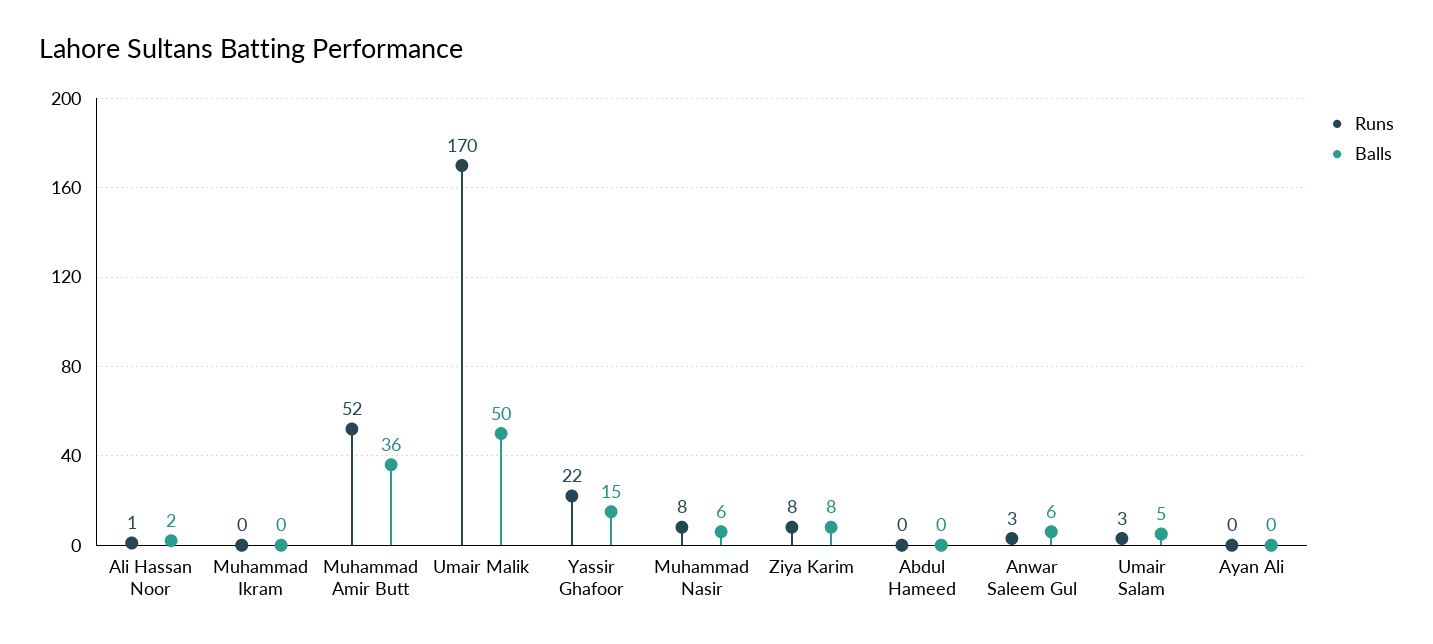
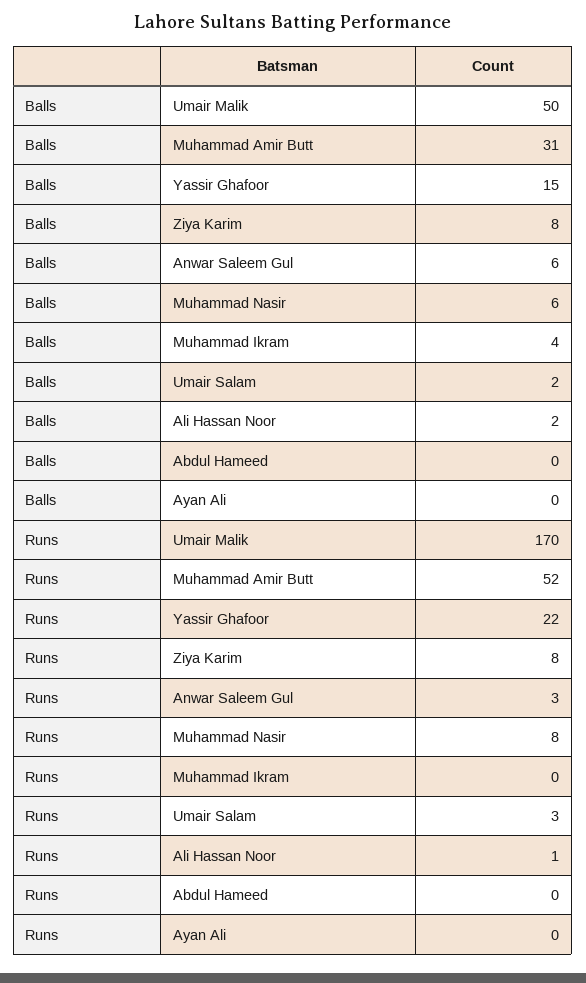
  {
    "Runs": {
      "Ali Hassan Noor": 1,
      "Muhammad Ikram": 0,
      "Muhammad Amir Butt": 52,
      "Umair Malik": 170,
      "Yassir Ghafoor": 22,
      "Muhammad Nasir": 8,
      "Ziya Karim": 8,
      "Abdul Hameed": 0,
      "Anwar Saleem Gul": 3,
      "Umair Salam": 3,
      "Ayan Ali": 0
    },
    "Balls": {
      "Ali Hassan Noor": 2,
-     "Muhammad Ikram": 0,
+     "Muhammad Ikram": 4,
-     "Muhammad Amir Butt": 36,
+     "Muhammad Amir Butt": 31,
      "Umair Malik": 50,
      "Yassir Ghafoor": 15,
      "Muhammad Nasir": 6,
      "Ziya Karim": 8,
      "Abdul Hameed": 0,
      "Anwar Saleem Gul": 6,
-     "Umair Salam": 5,
+     "Umair Salam": 2,
      "Ayan Ali": 0
    }
  }

